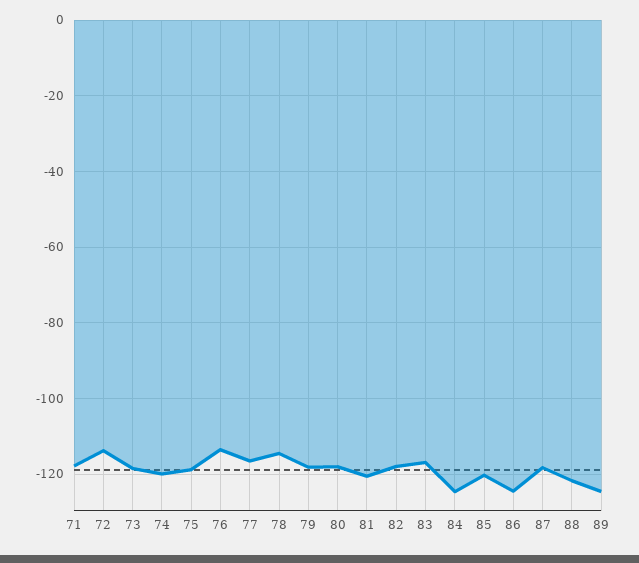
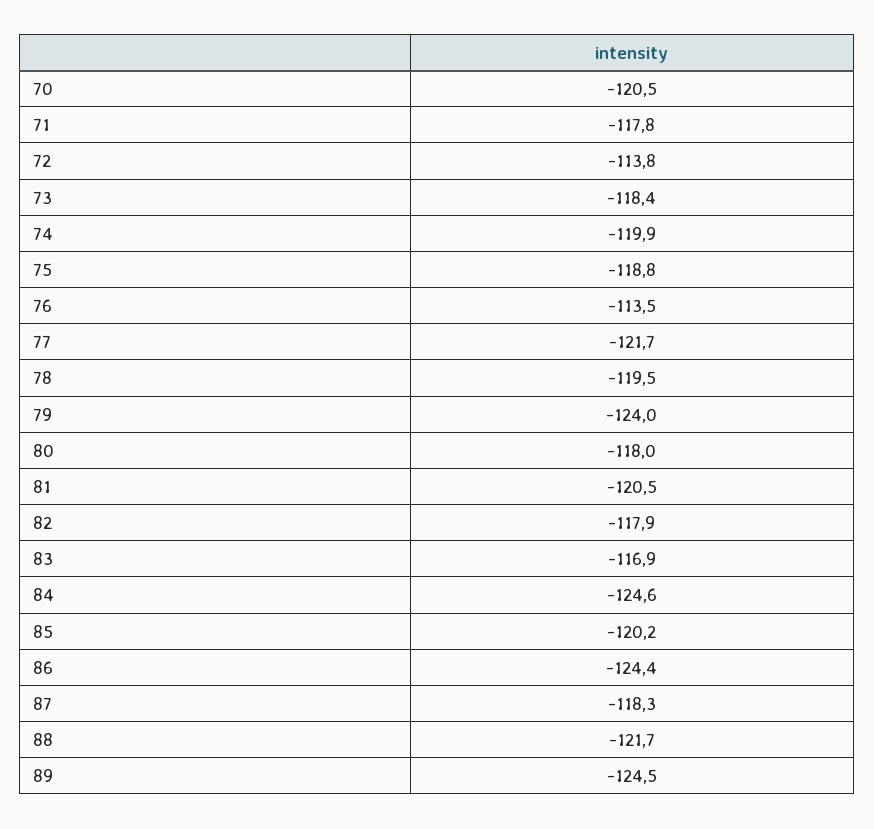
  {
    "71": -117.8,
    "72": -113.8,
    "73": -118.4,
    "74": -119.9,
    "75": -118.8,
    "76": -113.5,
-   "77": -116,
+   "77": -121.7,
-   "78": -114,
+   "78": -119.5,
-   "79": -118,
+   "79": -124,
    "80": -118,
    "81": -120.5,
    "82": -117.9,
    "83": -116.9,
    "84": -124.6,
    "85": -120.2,
    "86": -124.4,
    "87": -118.3,
    "88": -121.7,
-   "89": -124.5
+   "89": -124.5,
+   "70": -120.5
  }

